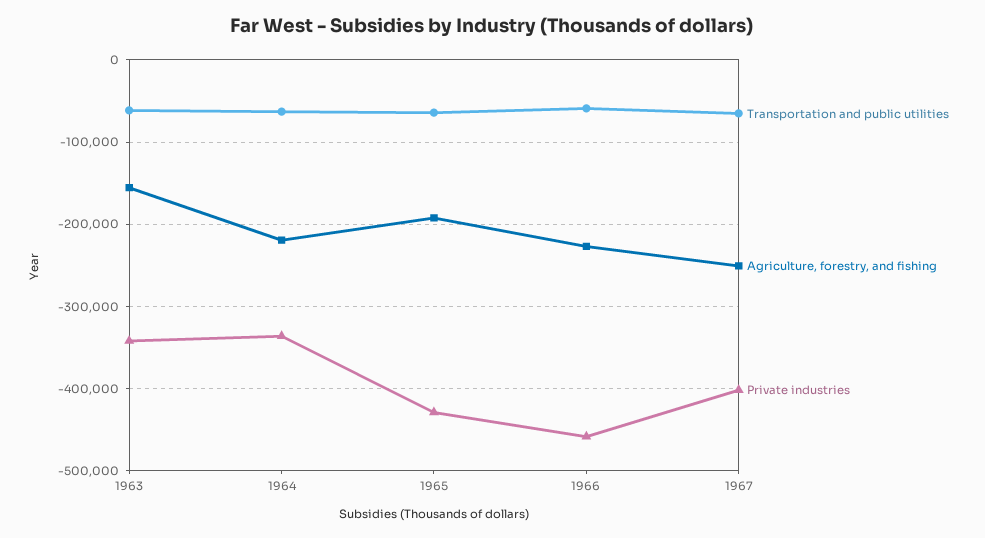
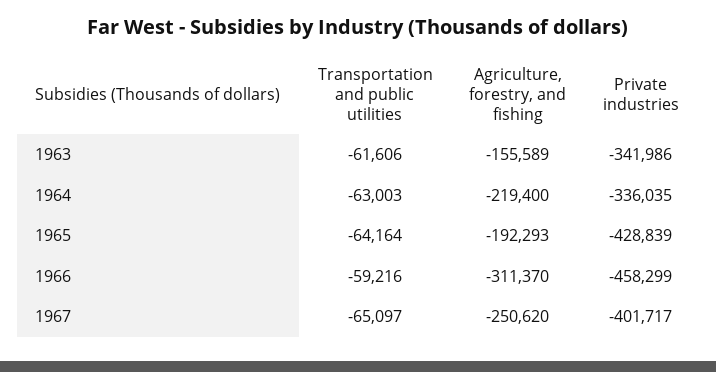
  {
    "Transportation and public utilities": {
      "1963": -61606,
      "1964": -63003,
      "1965": -64164,
      "1966": -59216,
      "1967": -65097
    },
    "Agriculture, forestry, and fishing": {
      "1963": -155589,
      "1964": -219400,
      "1965": -192293,
-     "1966": -230000,
+     "1966": -311370,
      "1967": -250620
    },
    "Private industries": {
      "1963": -341986,
      "1964": -336035,
      "1965": -428839,
      "1966": -458299,
      "1967": -401717
    }
  }

